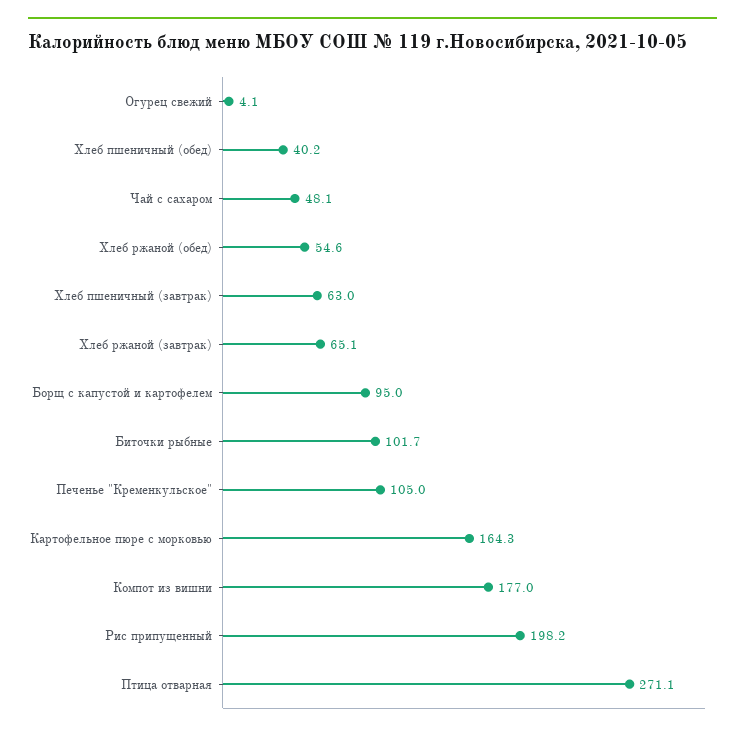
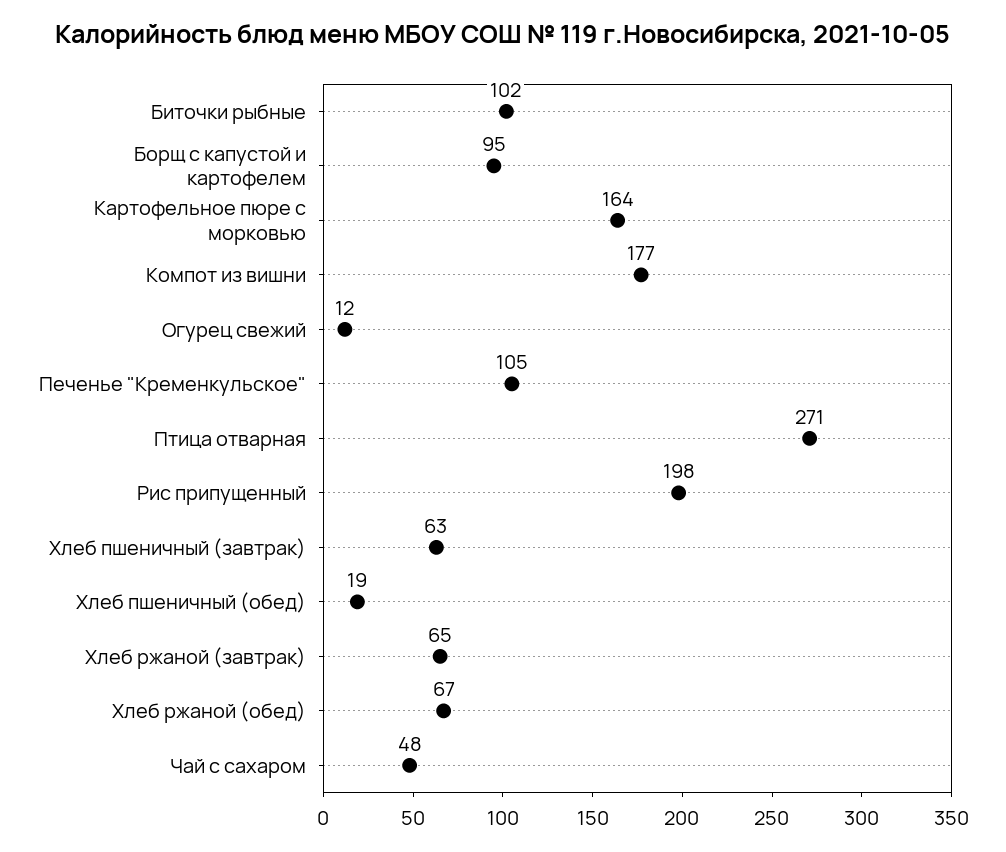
  {
-   "Огурец свежий": 4.1,
+   "Огурец свежий": 12,
-   "Хлеб пшеничный (обед)": 40.2,
+   "Хлеб пшеничный (обед)": 19,
    "Чай с сахаром": 48.1,
-   "Хлеб ржаной (обед)": 54.6,
+   "Хлеб ржаной (обед)": 67,
    "Хлеб пшеничный (завтрак)": 63,
    "Хлеб ржаной (завтрак)": 65.1,
    "Борщ с капустой и картофелем": 95,
    "Биточки рыбные": 101.7,
    "Печенье \"Кременкульское\"": 105,
    "Картофельное пюре с морковью": 164.3,
    "Компот из вишни": 177,
    "Рис припущенный": 198.2,
    "Птица отварная": 271.1
  }

